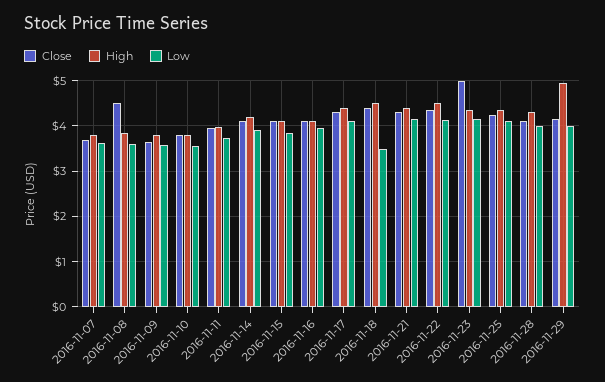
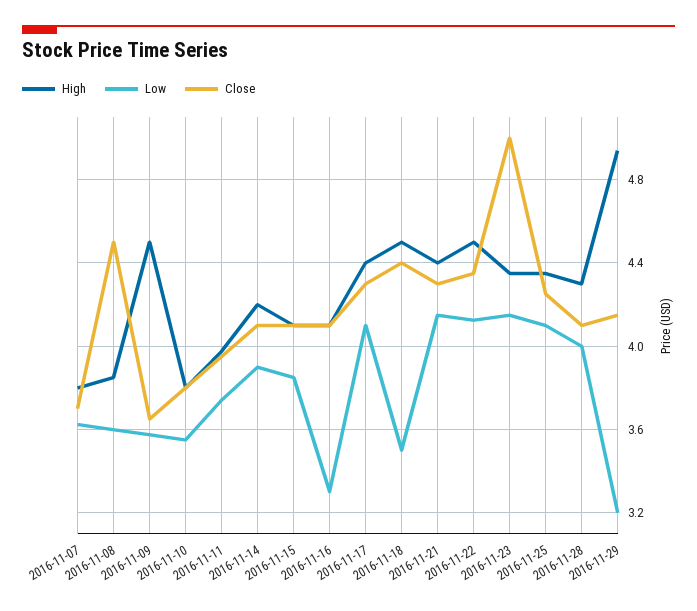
  {
    "Close": {
      "2016-11-07": 3.7,
      "2016-11-08": 4.5,
      "2016-11-09": 3.65,
      "2016-11-10": 3.8,
      "2016-11-11": 3.95,
      "2016-11-14": 4.1,
      "2016-11-15": 4.1,
      "2016-11-16": 4.1,
      "2016-11-17": 4.3,
      "2016-11-18": 4.4,
      "2016-11-21": 4.3,
      "2016-11-22": 4.35,
      "2016-11-23": 5,
      "2016-11-25": 4.25,
      "2016-11-28": 4.1,
      "2016-11-29": 4.15
    },
    "High": {
      "2016-11-07": 3.8,
      "2016-11-08": 3.85,
-     "2016-11-09": 3.8,
+     "2016-11-09": 4.5,
      "2016-11-10": 3.8,
      "2016-11-11": 4,
      "2016-11-14": 4.2,
      "2016-11-15": 4.1,
      "2016-11-16": 4.1,
      "2016-11-17": 4.4,
      "2016-11-18": 4.5,
      "2016-11-21": 4.4,
      "2016-11-22": 4.5,
      "2016-11-23": 4.35,
      "2016-11-25": 4.35,
      "2016-11-28": 4.3,
      "2016-11-29": 4.95
    },
    "Low": {
      "2016-11-07": 3.65,
      "2016-11-08": 3.6,
      "2016-11-09": 3.6,
      "2016-11-10": 3.55,
      "2016-11-11": 3.75,
      "2016-11-14": 3.9,
      "2016-11-15": 3.85,
-     "2016-11-16": 4,
+     "2016-11-16": 3.3,
      "2016-11-17": 4.1,
      "2016-11-18": 3.5,
      "2016-11-21": 4.15,
      "2016-11-22": 4.15,
      "2016-11-23": 4.15,
      "2016-11-25": 4.1,
      "2016-11-28": 4,
-     "2016-11-29": 4
+     "2016-11-29": 3.2
    }
  }

